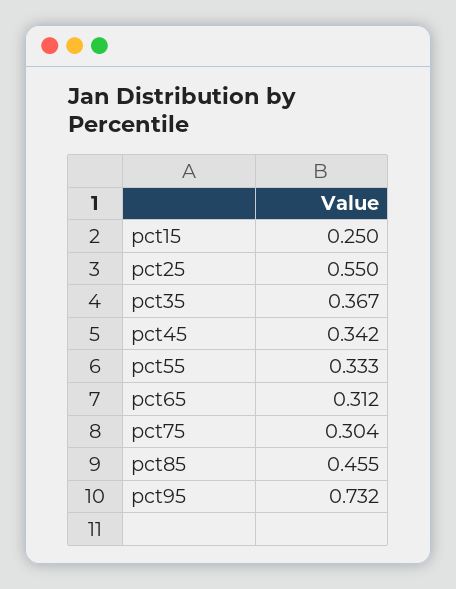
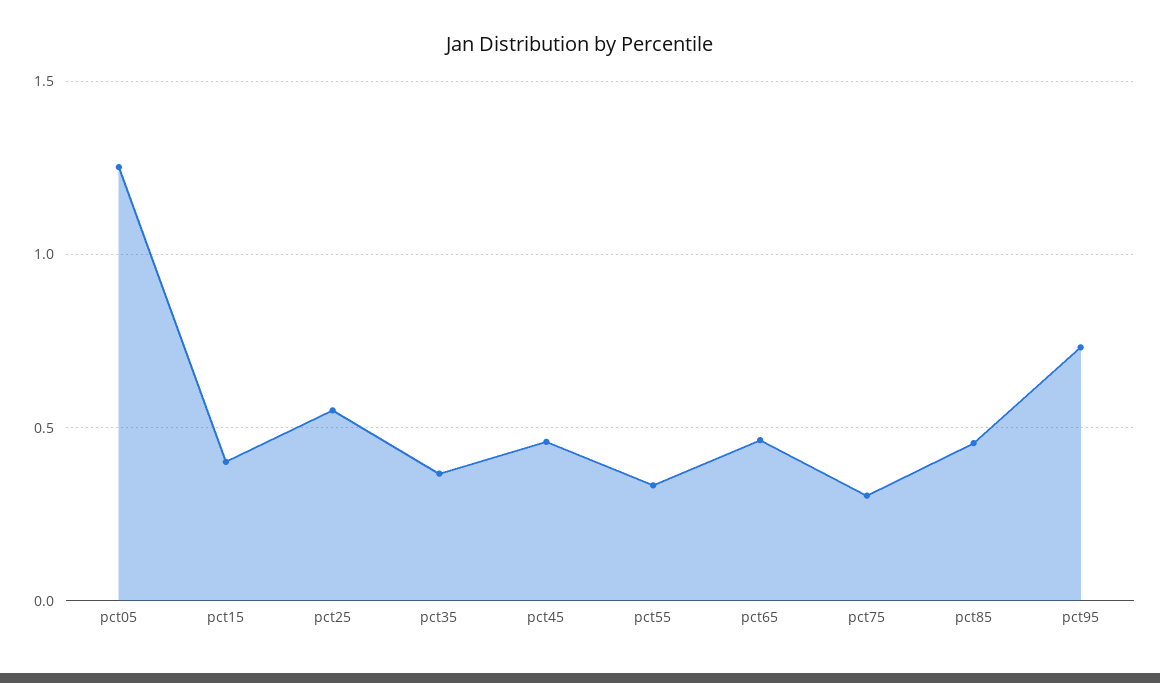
  {
-   "pct15": 0.25,
+   "pct15": 0.4,
    "pct25": 0.55,
    "pct35": 0.367,
-   "pct45": 0.342,
+   "pct45": 0.45,
    "pct55": 0.333,
-   "pct65": 0.312,
+   "pct65": 0.45,
    "pct75": 0.304,
    "pct85": 0.455,
-   "pct95": 0.732
+   "pct95": 0.732,
+   "pct05": 1.25
  }

